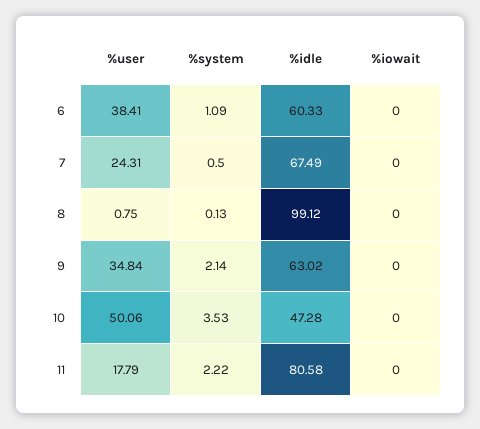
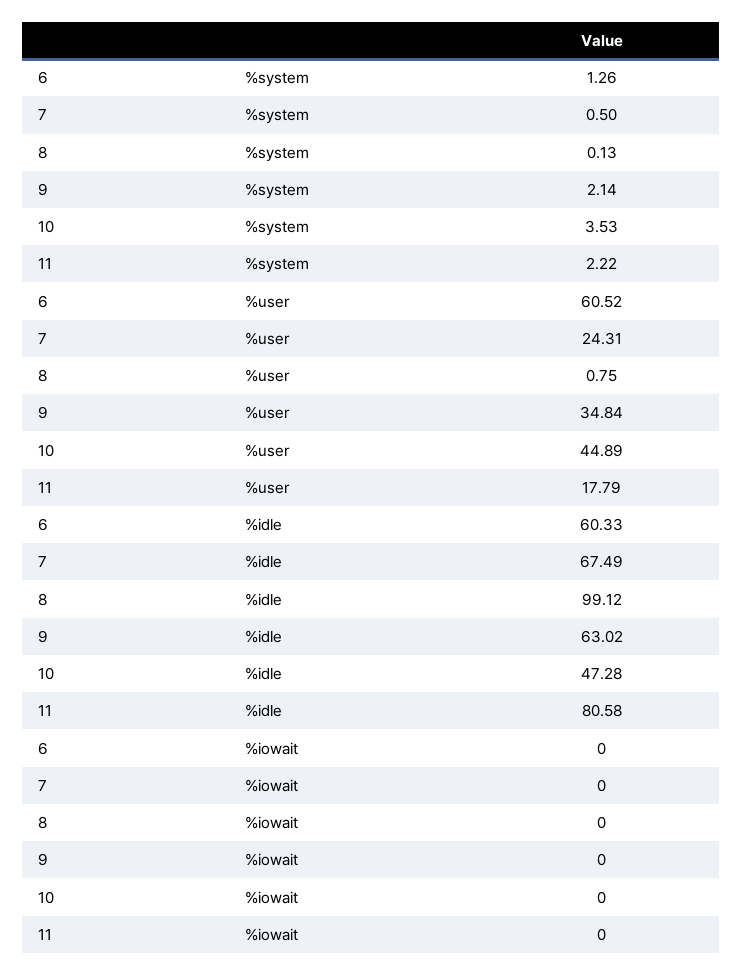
  {
    "%user": {
-     "6": 38.41,
+     "6": 60.52,
      "7": 24.31,
      "8": 0.75,
      "9": 34.84,
-     "10": 50.06,
+     "10": 44.89,
      "11": 17.79
    },
    "%system": {
-     "6": 1.09,
+     "6": 1.26,
      "7": 0.5,
      "8": 0.13,
      "9": 2.14,
      "10": 3.53,
      "11": 2.22
    },
    "%idle": {
      "6": 60.33,
      "7": 67.49,
      "8": 99.12,
      "9": 63.02,
      "10": 47.28,
      "11": 80.58
    },
    "%iowait": {
      "6": 0,
      "7": 0,
      "8": 0,
      "9": 0,
      "10": 0,
      "11": 0
    }
  }

